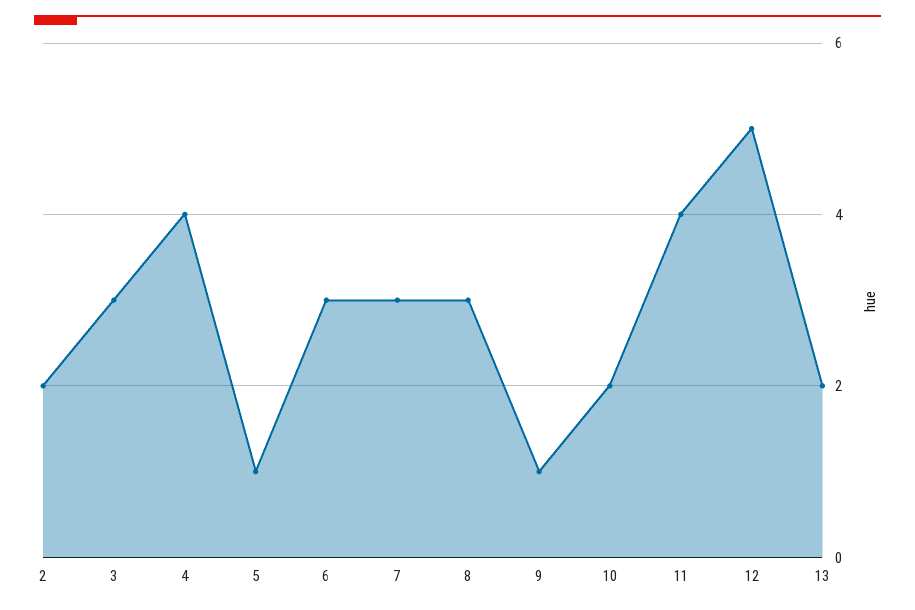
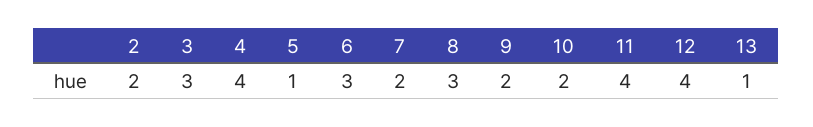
  {
    "2": 2,
    "3": 3,
    "4": 4,
    "5": 1,
    "6": 3,
-   "7": 3,
+   "7": 2,
    "8": 3,
-   "9": 1,
+   "9": 2,
    "10": 2,
    "11": 4,
-   "12": 5,
+   "12": 4,
-   "13": 2
+   "13": 1
  }

